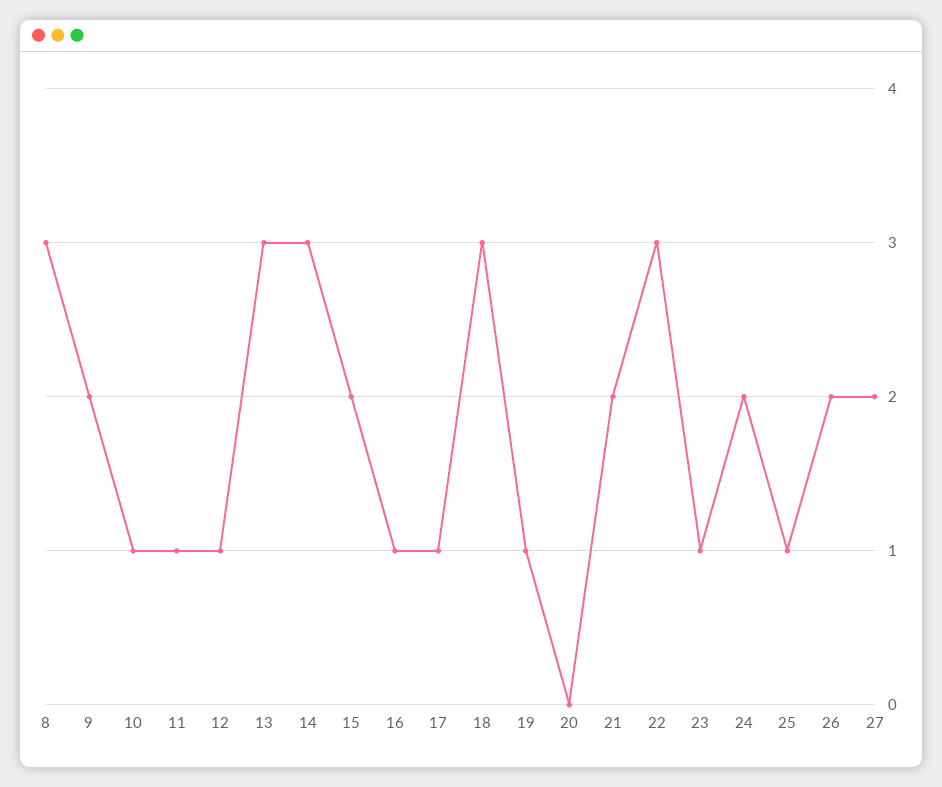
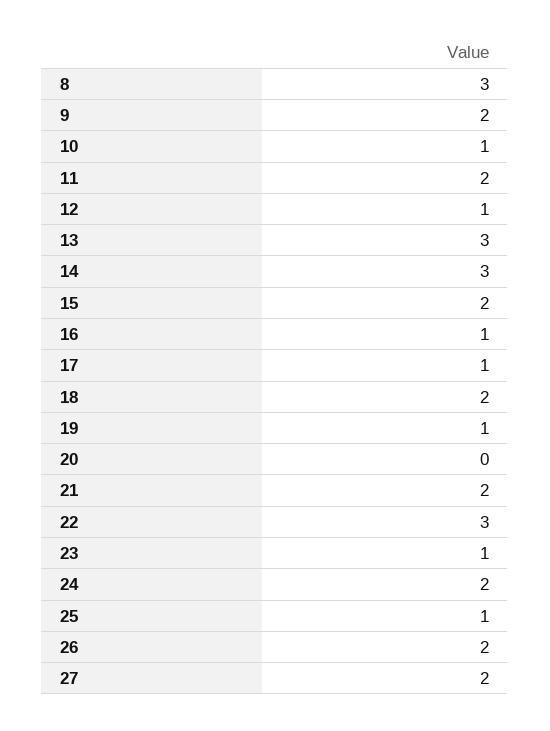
  {
    "8": 3,
    "9": 2,
    "10": 1,
-   "11": 1,
+   "11": 2,
    "12": 1,
    "13": 3,
    "14": 3,
    "15": 2,
    "16": 1,
    "17": 1,
-   "18": 3,
+   "18": 2,
    "19": 1,
    "20": 0,
    "21": 2,
    "22": 3,
    "23": 1,
    "24": 2,
    "25": 1,
    "26": 2,
    "27": 2
  }

